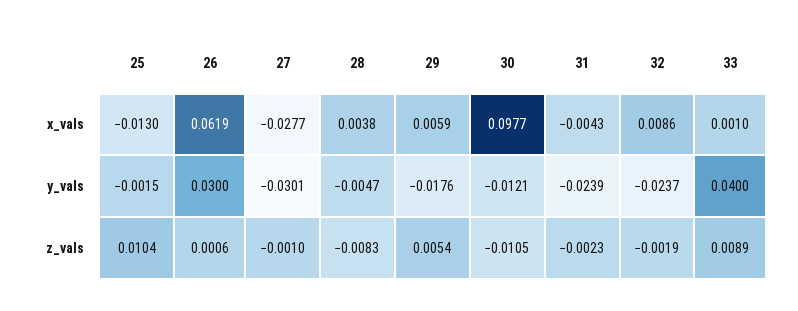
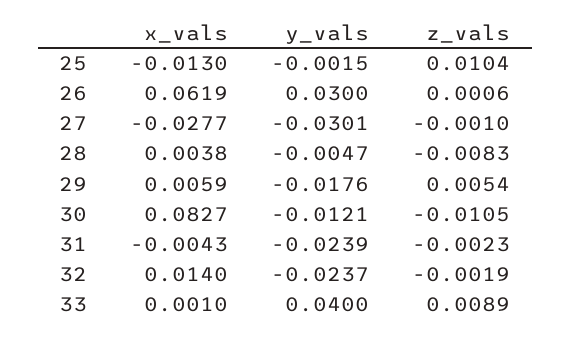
  {
    "25": {
      "x_vals": -0.013,
      "y_vals": -0.0015,
      "z_vals": 0.0104
    },
    "26": {
      "x_vals": 0.0619,
      "y_vals": 0.03,
      "z_vals": 0.0006
    },
    "27": {
      "x_vals": -0.0277,
      "y_vals": -0.0301,
      "z_vals": -0.001
    },
    "28": {
      "x_vals": 0.0038,
      "y_vals": -0.0047,
      "z_vals": -0.0083
    },
    "29": {
      "x_vals": 0.0059,
      "y_vals": -0.0176,
      "z_vals": 0.0054
    },
    "30": {
-     "x_vals": 0.0977,
+     "x_vals": 0.0827,
      "y_vals": -0.0121,
      "z_vals": -0.0105
    },
    "31": {
      "x_vals": -0.0043,
      "y_vals": -0.0239,
      "z_vals": -0.0023
    },
    "32": {
-     "x_vals": 0.0086,
+     "x_vals": 0.014,
      "y_vals": -0.0237,
      "z_vals": -0.0019
    },
    "33": {
      "x_vals": 0.001,
      "y_vals": 0.04,
      "z_vals": 0.0089
    }
  }

